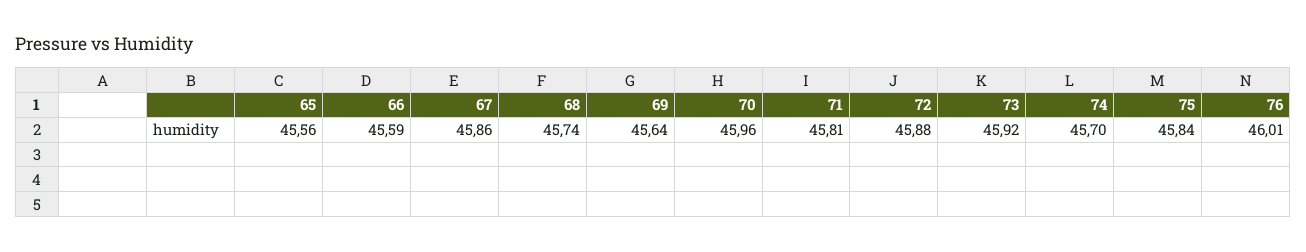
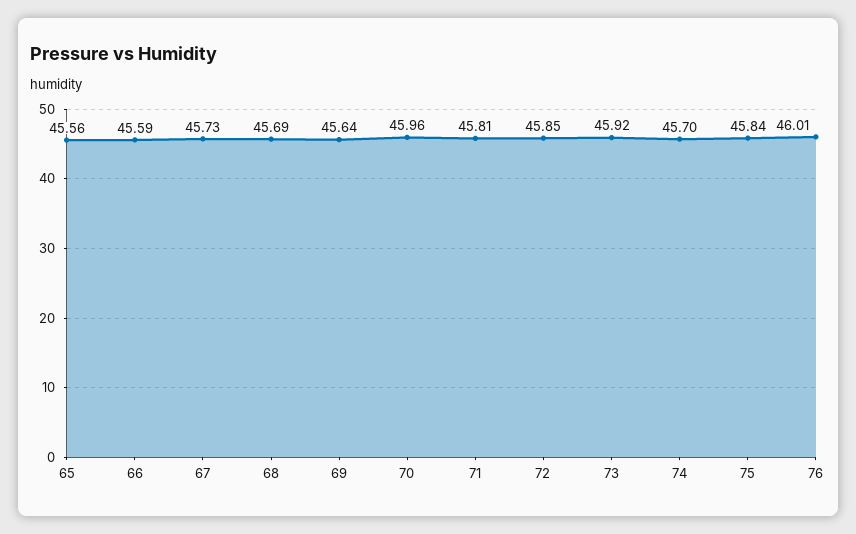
  {
    "65": 45.56,
    "66": 45.59,
-   "67": 45.86,
+   "67": 45.73,
-   "68": 45.74,
+   "68": 45.69,
    "69": 45.64,
    "70": 45.96,
    "71": 45.81,
-   "72": 45.88,
+   "72": 45.85,
    "73": 45.92,
    "74": 45.7,
    "75": 45.84,
    "76": 46.01
  }

